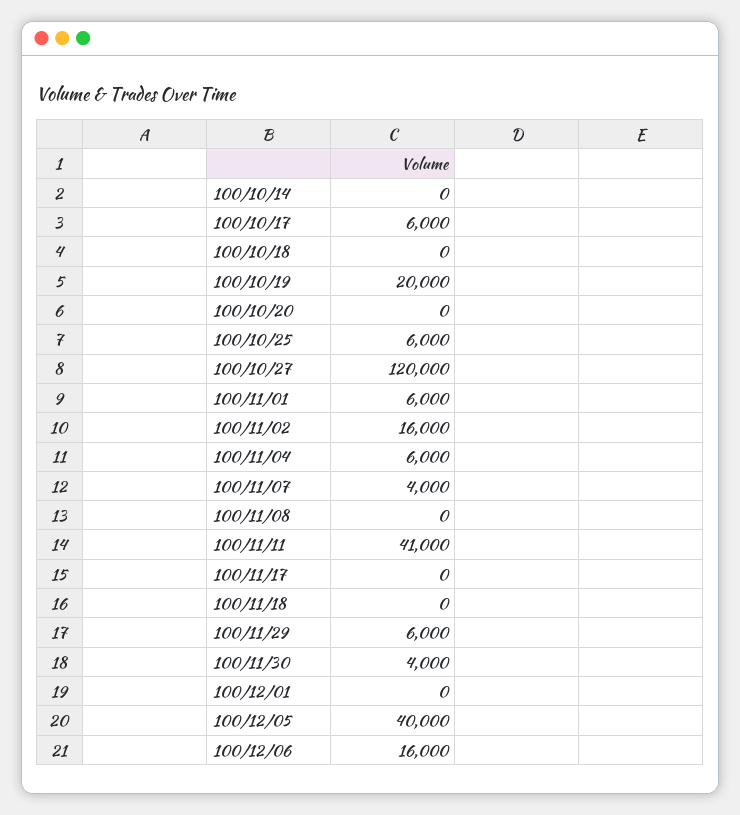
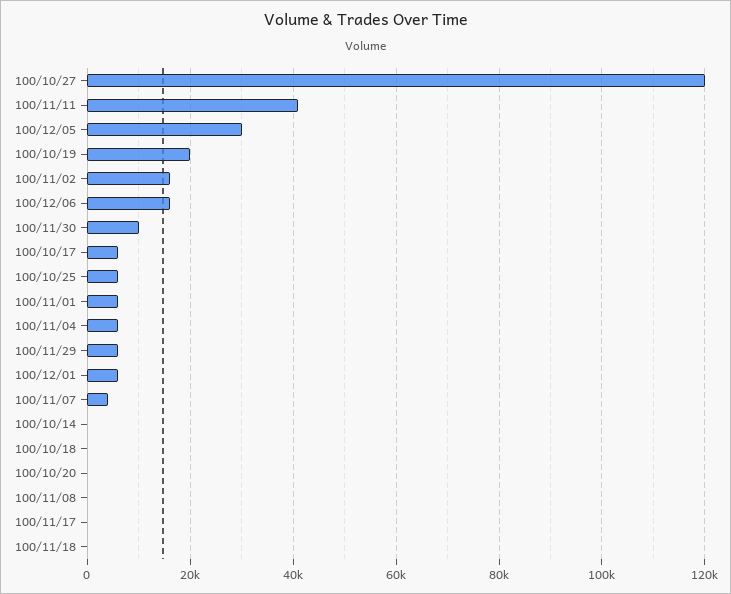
  {
    "100/10/14": 0,
    "100/10/17": 6000,
    "100/10/18": 0,
    "100/10/19": 20000,
    "100/10/20": 0,
    "100/10/25": 6000,
    "100/10/27": 120000,
    "100/11/01": 6000,
    "100/11/02": 16000,
    "100/11/04": 6000,
    "100/11/07": 4000,
    "100/11/08": 0,
    "100/11/11": 41000,
    "100/11/17": 0,
    "100/11/18": 0,
    "100/11/29": 6000,
-   "100/11/30": 4000,
+   "100/11/30": 10000,
-   "100/12/01": 0,
+   "100/12/01": 6000,
-   "100/12/05": 40000,
+   "100/12/05": 30000,
    "100/12/06": 16000
  }

